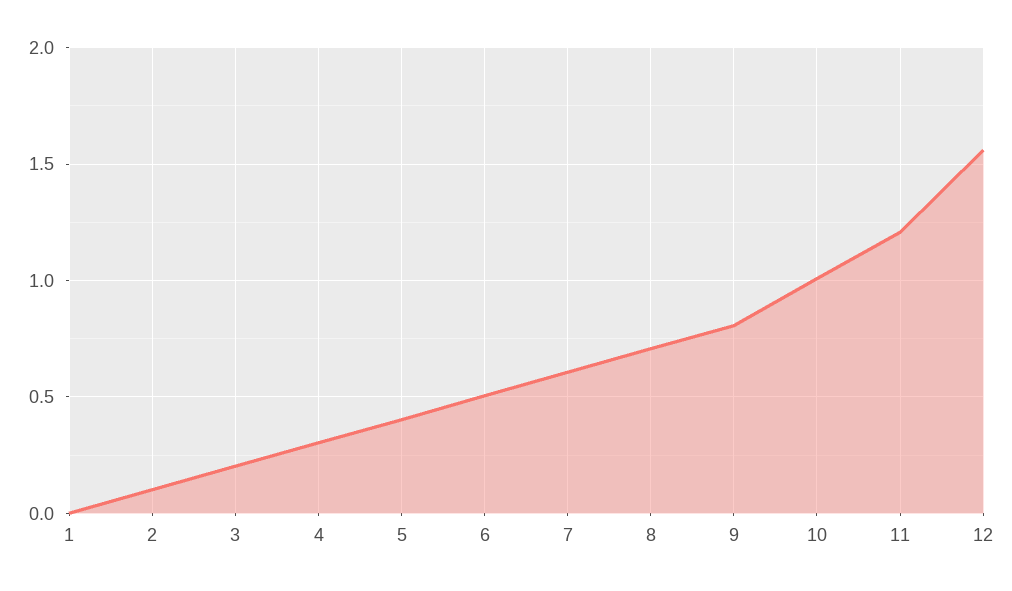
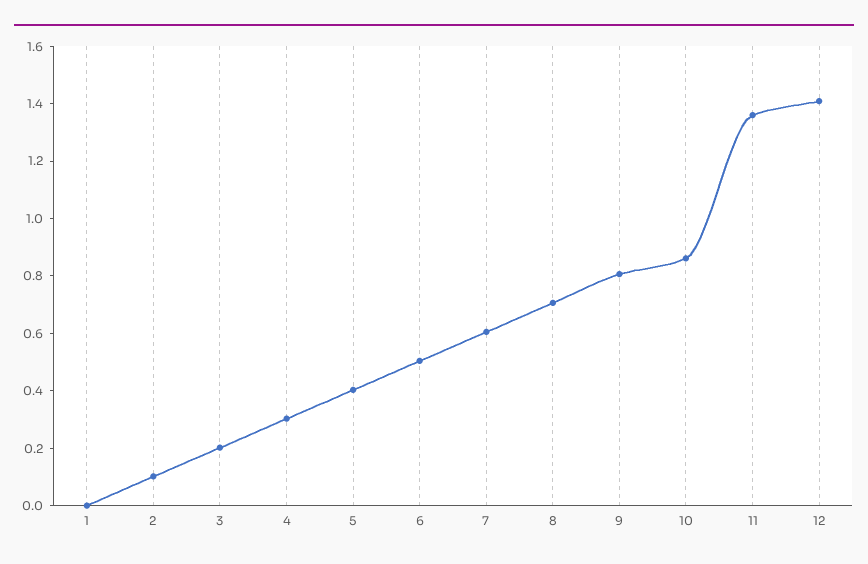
  {
    "1": 0,
    "2": 0.1,
    "3": 0.2,
    "4": 0.3,
    "5": 0.4,
    "6": 0.5,
    "7": 0.6,
    "8": 0.7,
    "9": 0.8,
-   "10": 1,
+   "10": 0.85,
-   "11": 1.2,
+   "11": 1.35,
-   "12": 1.55
+   "12": 1.4
  }

